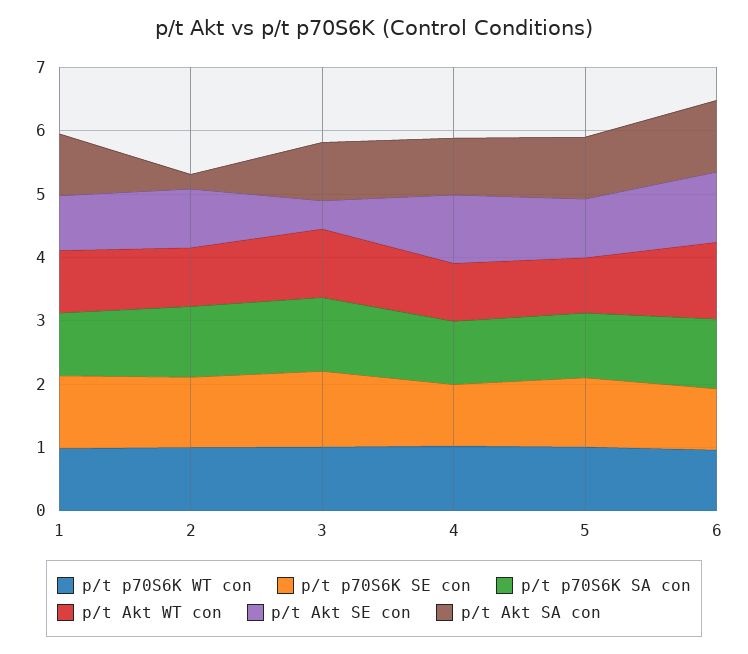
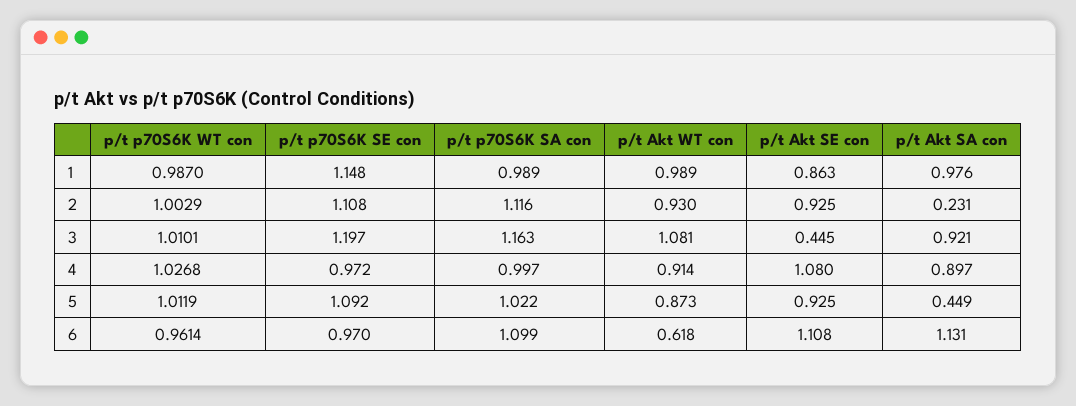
  {
    "p/t p70S6K WT con": {
      "1": 0.987,
      "2": 1.0029,
      "3": 1.0101,
      "4": 1.0268,
      "5": 1.0119,
      "6": 0.9614
    },
    "p/t p70S6K SE con": {
      "1": 1.148,
      "2": 1.108,
      "3": 1.197,
      "4": 0.972,
      "5": 1.092,
      "6": 0.97
    },
    "p/t p70S6K SA con": {
      "1": 0.989,
      "2": 1.116,
      "3": 1.163,
      "4": 0.997,
      "5": 1.022,
      "6": 1.099
    },
    "p/t Akt WT con": {
      "1": 0.989,
      "2": 0.93,
      "3": 1.081,
      "4": 0.914,
      "5": 0.873,
-     "6": 1.2
+     "6": 0.618
    },
    "p/t Akt SE con": {
      "1": 0.863,
      "2": 0.925,
      "3": 0.445,
      "4": 1.08,
      "5": 0.925,
      "6": 1.108
    },
    "p/t Akt SA con": {
      "1": 0.976,
      "2": 0.231,
      "3": 0.921,
      "4": 0.897,
-     "5": 1,
+     "5": 0.449,
      "6": 1.131
    }
  }

